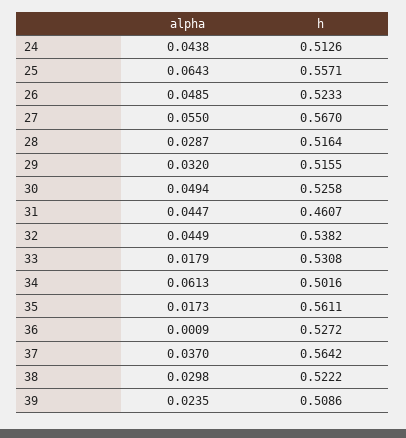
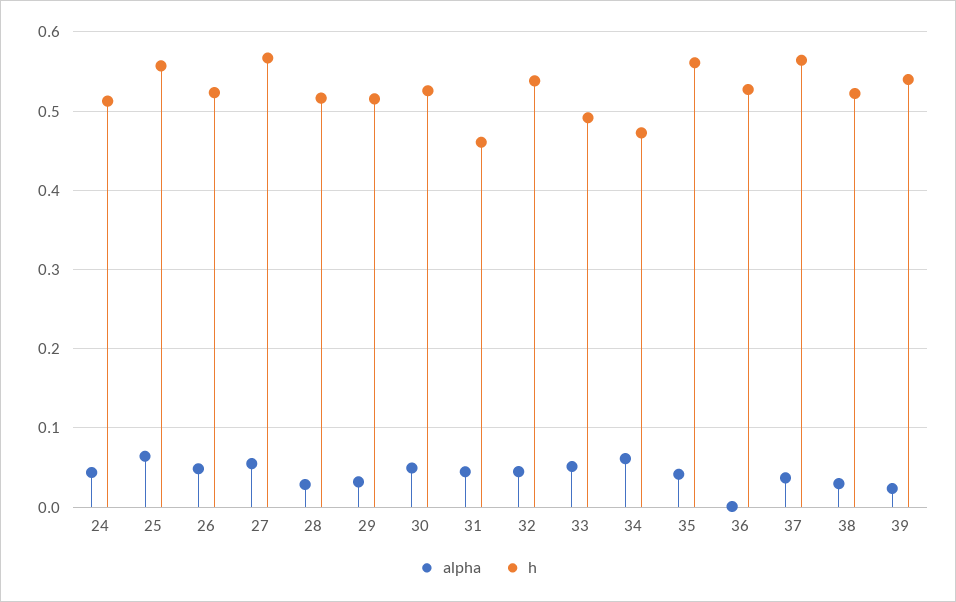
  {
    "alpha": {
      "24": 0.0438,
      "25": 0.0643,
      "26": 0.0485,
      "27": 0.055,
      "28": 0.0287,
      "29": 0.032,
      "30": 0.0494,
      "31": 0.0447,
      "32": 0.0449,
-     "33": 0.0179,
+     "33": 0.05,
      "34": 0.0613,
-     "35": 0.0173,
+     "35": 0.04,
      "36": 0.0009,
      "37": 0.037,
      "38": 0.0298,
      "39": 0.0235
    },
    "h": {
      "24": 0.5126,
      "25": 0.5571,
      "26": 0.5233,
      "27": 0.567,
      "28": 0.5164,
      "29": 0.5155,
      "30": 0.5258,
      "31": 0.4607,
      "32": 0.5382,
-     "33": 0.5308,
+     "33": 0.49,
-     "34": 0.5016,
+     "34": 0.47,
      "35": 0.5611,
      "36": 0.5272,
      "37": 0.5642,
      "38": 0.5222,
-     "39": 0.5086
+     "39": 0.54
    }
  }

